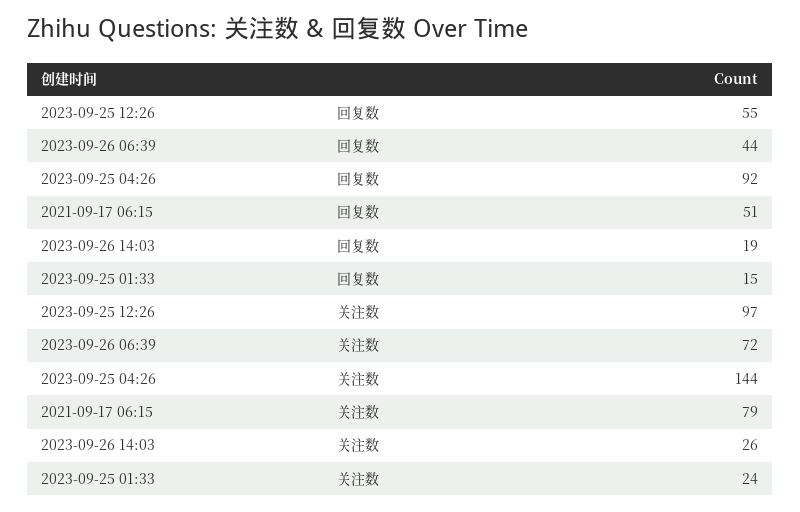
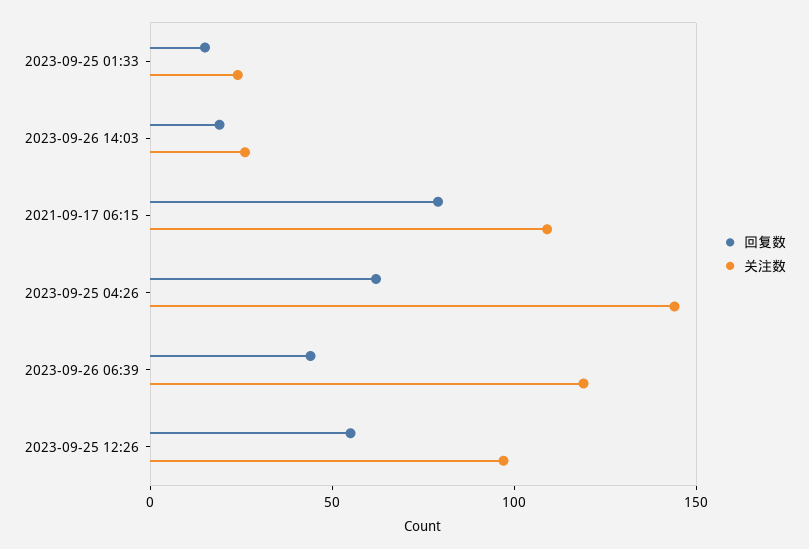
  {
    "回复数": {
      "2023-09-25 12:26": 55,
      "2023-09-26 06:39": 44,
-     "2023-09-25 04:26": 92,
+     "2023-09-25 04:26": 60,
-     "2021-09-17 06:15": 51,
+     "2021-09-17 06:15": 80,
      "2023-09-26 14:03": 19,
      "2023-09-25 01:33": 15
    },
    "关注数": {
      "2023-09-25 12:26": 97,
-     "2023-09-26 06:39": 72,
+     "2023-09-26 06:39": 120,
      "2023-09-25 04:26": 144,
-     "2021-09-17 06:15": 79,
+     "2021-09-17 06:15": 110,
      "2023-09-26 14:03": 26,
      "2023-09-25 01:33": 24
    }
  }

